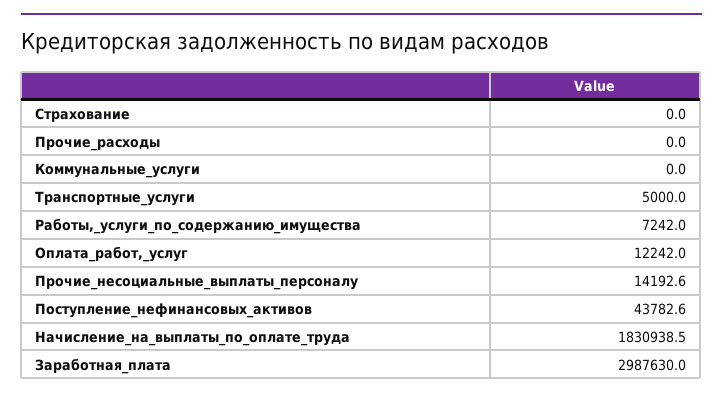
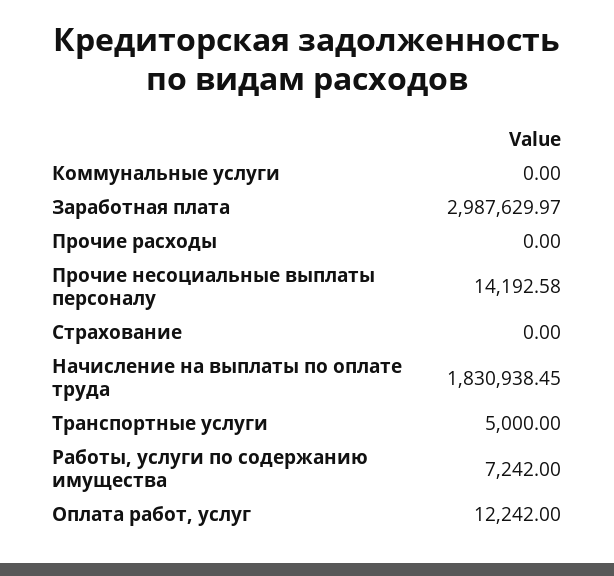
  {
    "Страхование": 0,
    "Прочие_расходы": 0,
    "Коммунальные_услуги": 0,
    "Транспортные_услуги": 5000,
    "Работы,_услуги_по_содержанию_имущества": 7242,
    "Оплата_работ,_услуг": 12242,
    "Прочие_несоциальные_выплаты_персоналу": 14192.58,
-   "Поступление_нефинансовых_активов": 43782.6,
    "Начисление_на_выплаты_по_оплате_труда": 1830938.45,
    "Заработная_плата": 2987629.97
  }

